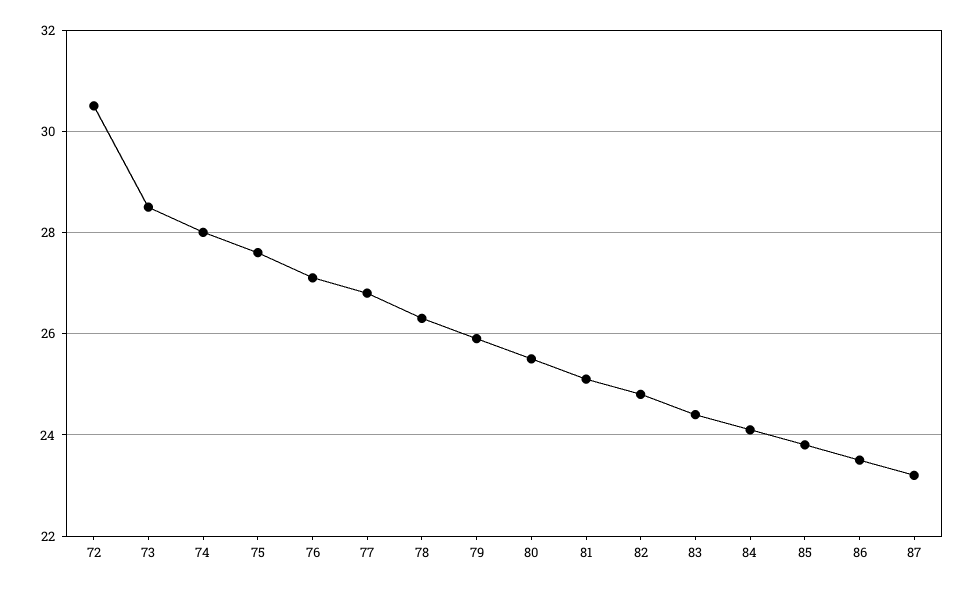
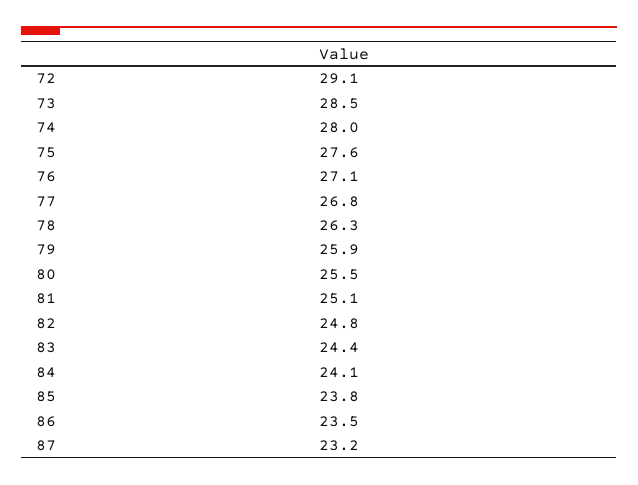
  {
-   "72": 30.5,
+   "72": 29.1,
    "73": 28.5,
    "74": 28,
    "75": 27.6,
    "76": 27.1,
    "77": 26.8,
    "78": 26.3,
    "79": 25.9,
    "80": 25.5,
    "81": 25.1,
    "82": 24.8,
    "83": 24.4,
    "84": 24.1,
    "85": 23.8,
    "86": 23.5,
    "87": 23.2
  }

